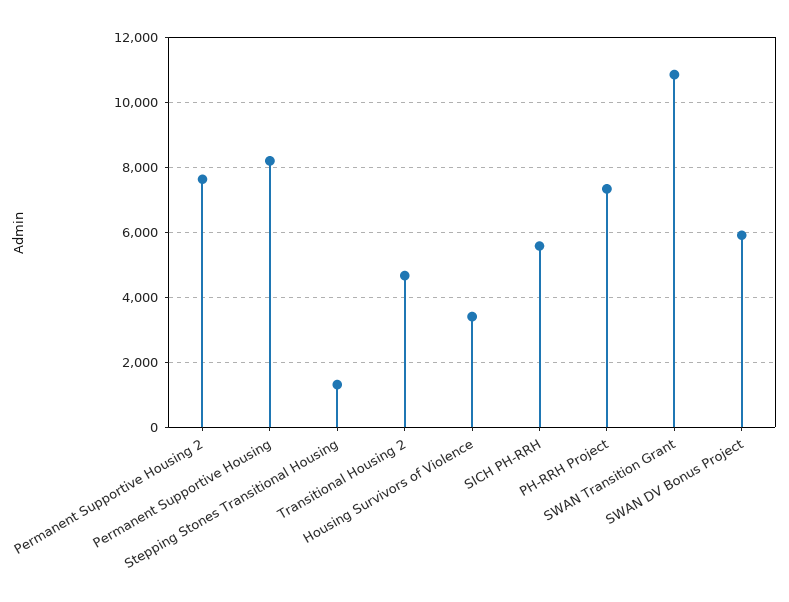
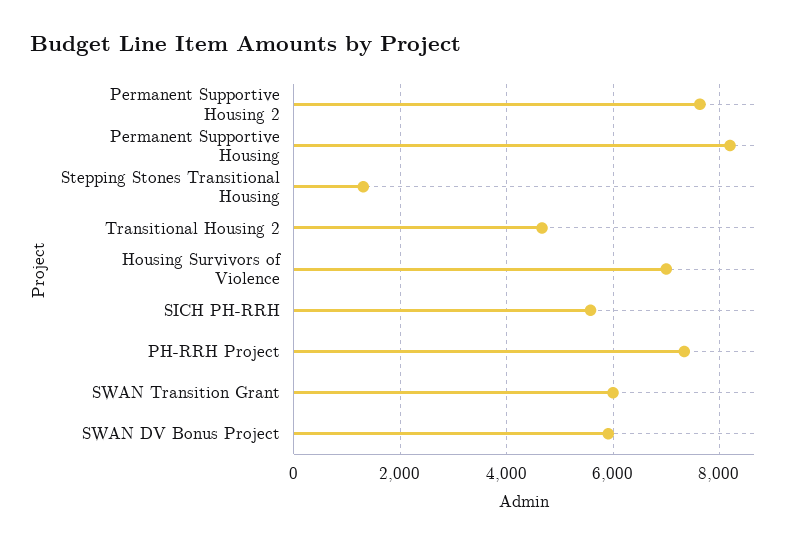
  {
    "Permanent Supportive Housing 2": 7600,
    "Permanent Supportive Housing": 8200,
    "Stepping Stones Transitional Housing": 1400,
    "Transitional Housing 2": 4600,
-   "Housing Survivors of Violence": 3400,
+   "Housing Survivors of Violence": 7000,
    "SICH PH-RRH": 5600,
    "PH-RRH Project": 7400,
-   "SWAN Transition Grant": 10800,
+   "SWAN Transition Grant": 6000,
    "SWAN DV Bonus Project": 6000
  }

